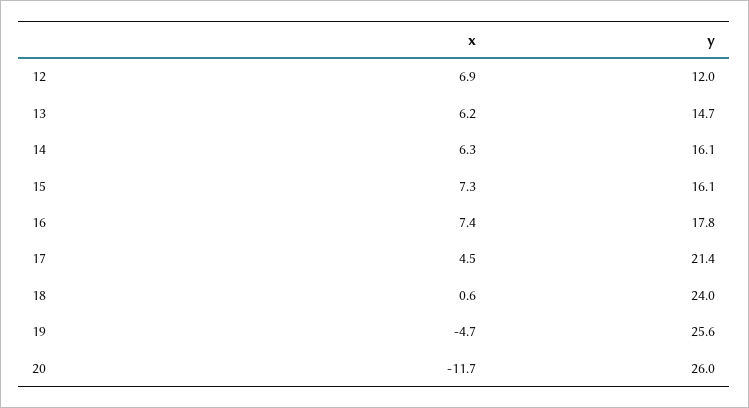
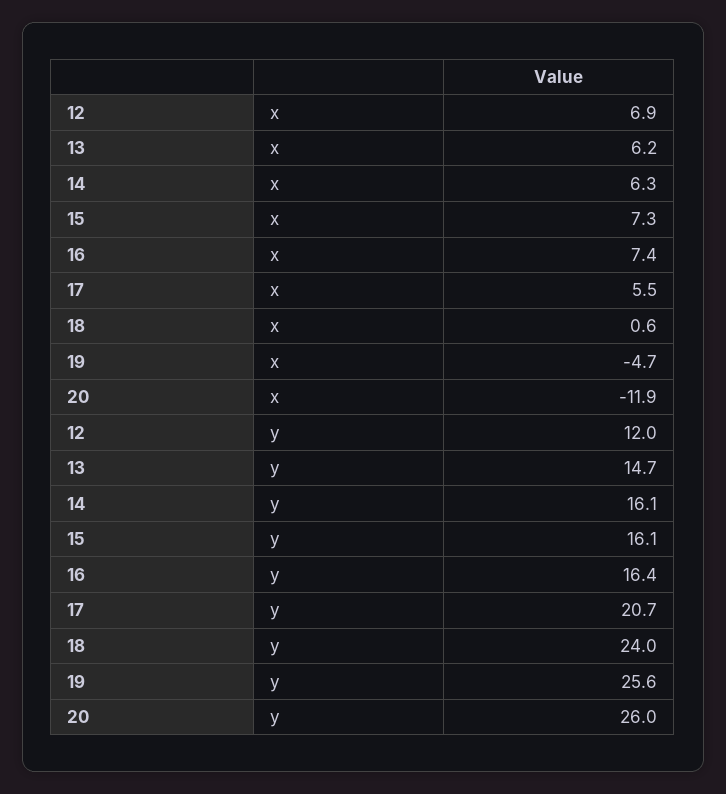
  {
    "x": {
      "12": 6.9,
      "13": 6.2,
      "14": 6.3,
      "15": 7.3,
      "16": 7.4,
-     "17": 4.5,
+     "17": 5.5,
      "18": 0.6,
      "19": -4.7,
-     "20": -11.7
+     "20": -11.9
    },
    "y": {
      "12": 12,
      "13": 14.7,
      "14": 16.1,
      "15": 16.1,
-     "16": 17.8,
+     "16": 16.4,
-     "17": 21.4,
+     "17": 20.7,
      "18": 24,
      "19": 25.6,
      "20": 26
    }
  }

